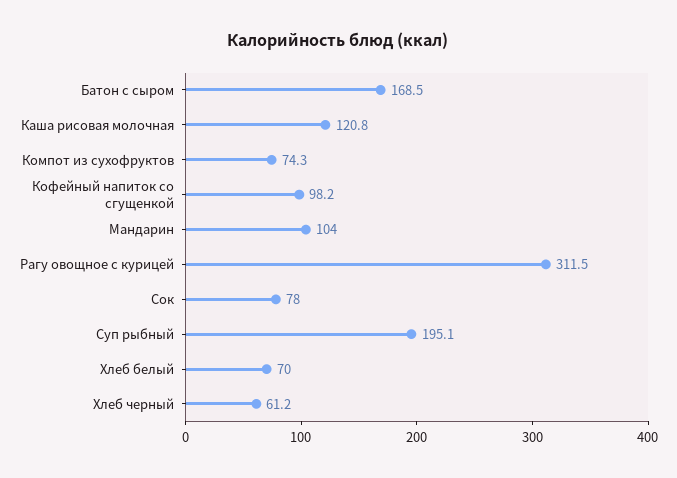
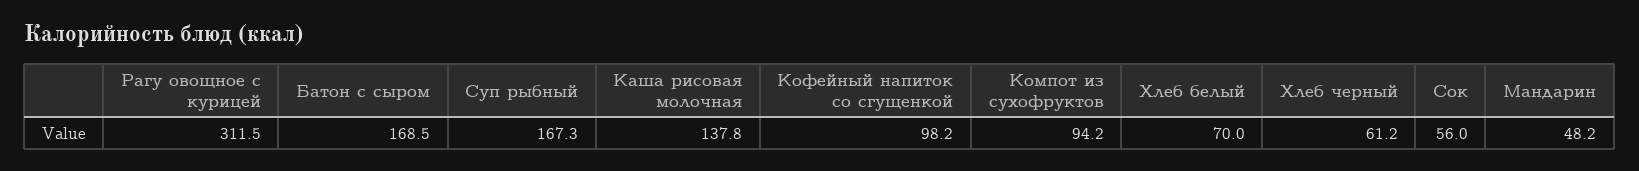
  {
    "Батон с сыром": 168.5,
-   "Каша рисовая молочная": 120.8,
+   "Каша рисовая молочная": 137.8,
-   "Компот из сухофруктов": 74.3,
+   "Компот из сухофруктов": 94.2,
    "Кофейный напиток со сгущенкой": 98.2,
-   "Мандарин": 104,
+   "Мандарин": 48.2,
    "Рагу овощное с курицей": 311.5,
-   "Сок": 78,
+   "Сок": 56,
-   "Суп рыбный": 195.1,
+   "Суп рыбный": 167.3,
    "Хлеб белый": 70,
    "Хлеб черный": 61.2
  }

